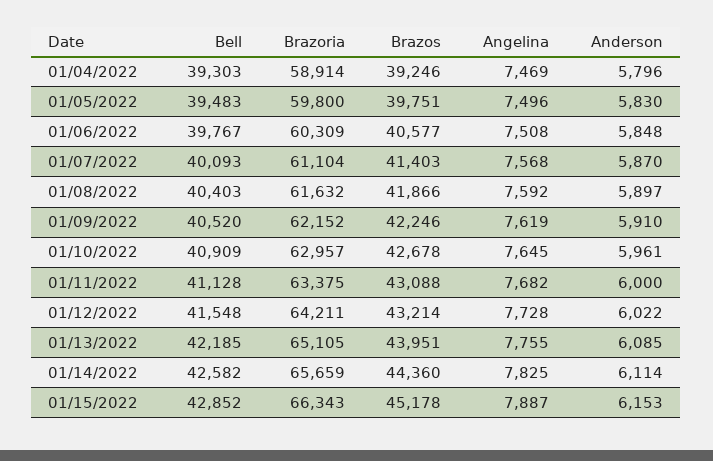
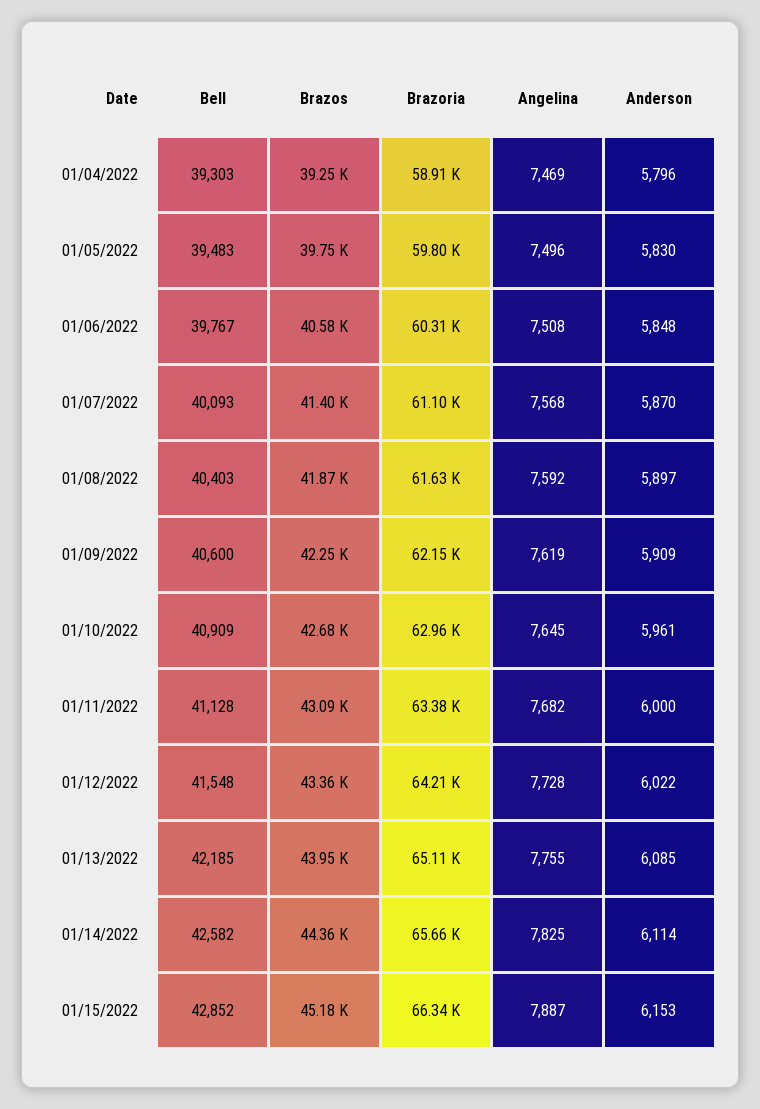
  {
    "Bell": {
      "01/04/2022": 39303,
      "01/05/2022": 39483,
      "01/06/2022": 39767,
      "01/07/2022": 40093,
      "01/08/2022": 40403,
-     "01/09/2022": 40520,
+     "01/09/2022": 40600,
      "01/10/2022": 40909,
      "01/11/2022": 41128,
      "01/12/2022": 41548,
      "01/13/2022": 42185,
      "01/14/2022": 42582,
      "01/15/2022": 42852
    },
    "Brazoria": {
      "01/04/2022": 58914,
      "01/05/2022": 59800,
      "01/06/2022": 60309,
      "01/07/2022": 61104,
      "01/08/2022": 61632,
      "01/09/2022": 62152,
      "01/10/2022": 62957,
      "01/11/2022": 63375,
      "01/12/2022": 64211,
      "01/13/2022": 65105,
      "01/14/2022": 65659,
      "01/15/2022": 66343
    },
    "Brazos": {
      "01/04/2022": 39246,
      "01/05/2022": 39751,
      "01/06/2022": 40577,
      "01/07/2022": 41403,
      "01/08/2022": 41866,
      "01/09/2022": 42246,
      "01/10/2022": 42678,
      "01/11/2022": 43088,
-     "01/12/2022": 43214,
+     "01/12/2022": 43360,
      "01/13/2022": 43951,
      "01/14/2022": 44360,
      "01/15/2022": 45178
    },
    "Angelina": {
      "01/04/2022": 7469,
      "01/05/2022": 7496,
      "01/06/2022": 7508,
      "01/07/2022": 7568,
      "01/08/2022": 7592,
      "01/09/2022": 7619,
      "01/10/2022": 7645,
      "01/11/2022": 7682,
      "01/12/2022": 7728,
      "01/13/2022": 7755,
      "01/14/2022": 7825,
      "01/15/2022": 7887
    },
    "Anderson": {
      "01/04/2022": 5796,
      "01/05/2022": 5830,
      "01/06/2022": 5848,
      "01/07/2022": 5870,
      "01/08/2022": 5897,
-     "01/09/2022": 5910,
+     "01/09/2022": 5909,
      "01/10/2022": 5961,
      "01/11/2022": 6000,
      "01/12/2022": 6022,
      "01/13/2022": 6085,
      "01/14/2022": 6114,
      "01/15/2022": 6153
    }
  }

